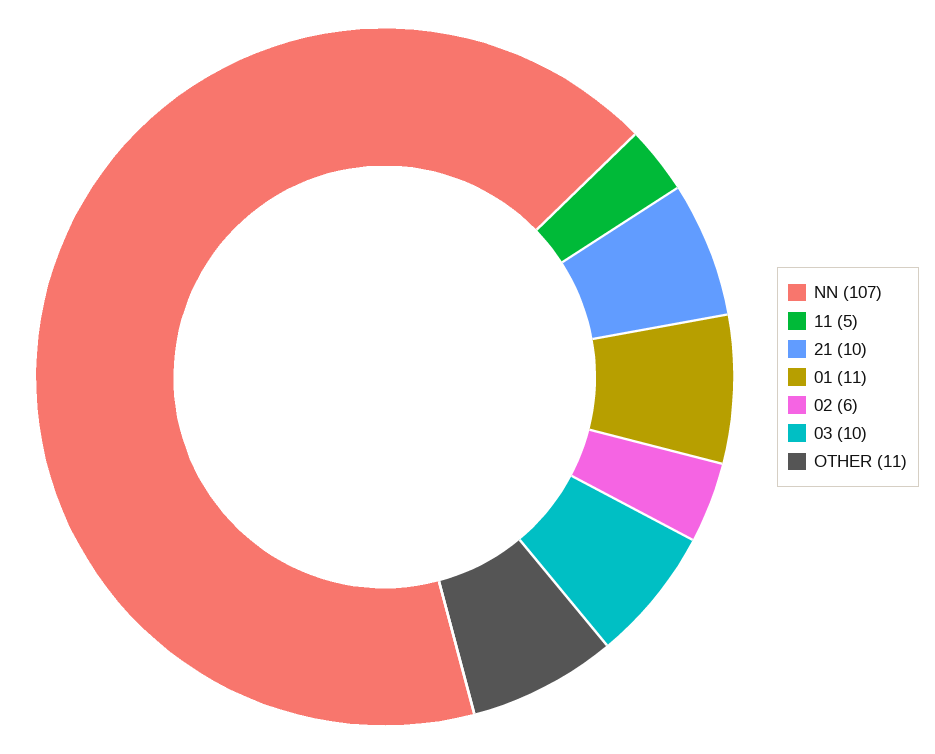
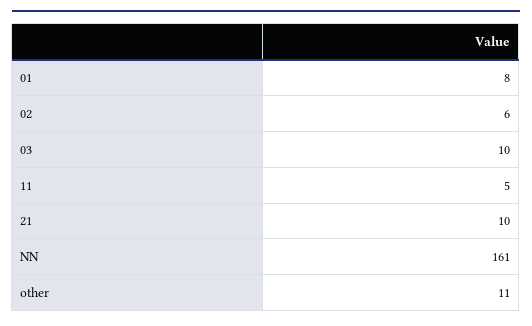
  {
-   "NN": 107,
+   "NN": 161,
    "11": 5,
    "21": 10,
-   "01": 11,
+   "01": 8,
    "02": 6,
    "03": 10,
    "OTHER": 11
  }

